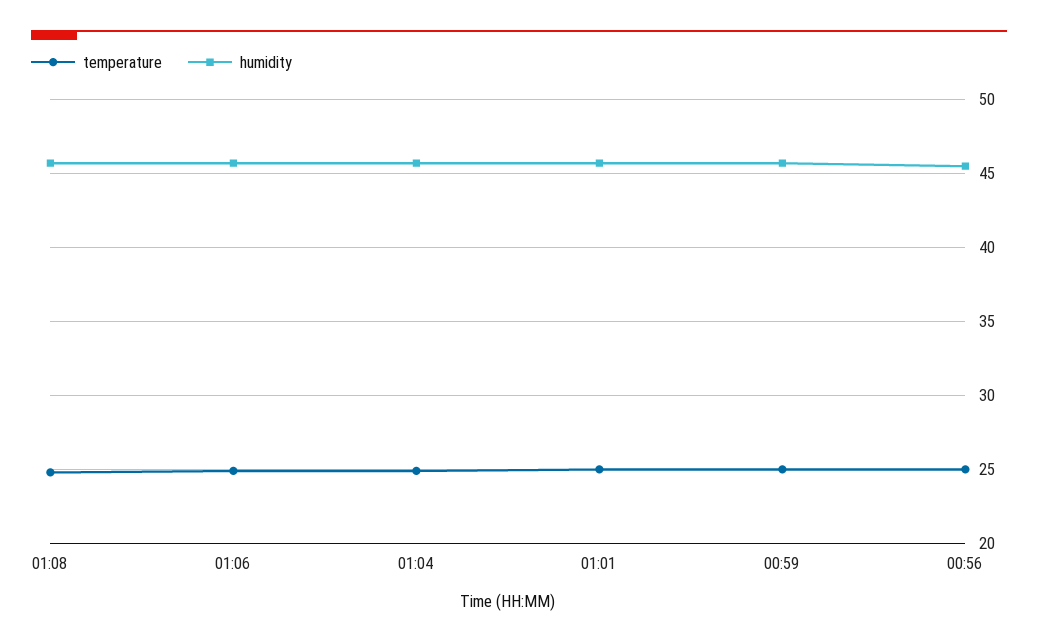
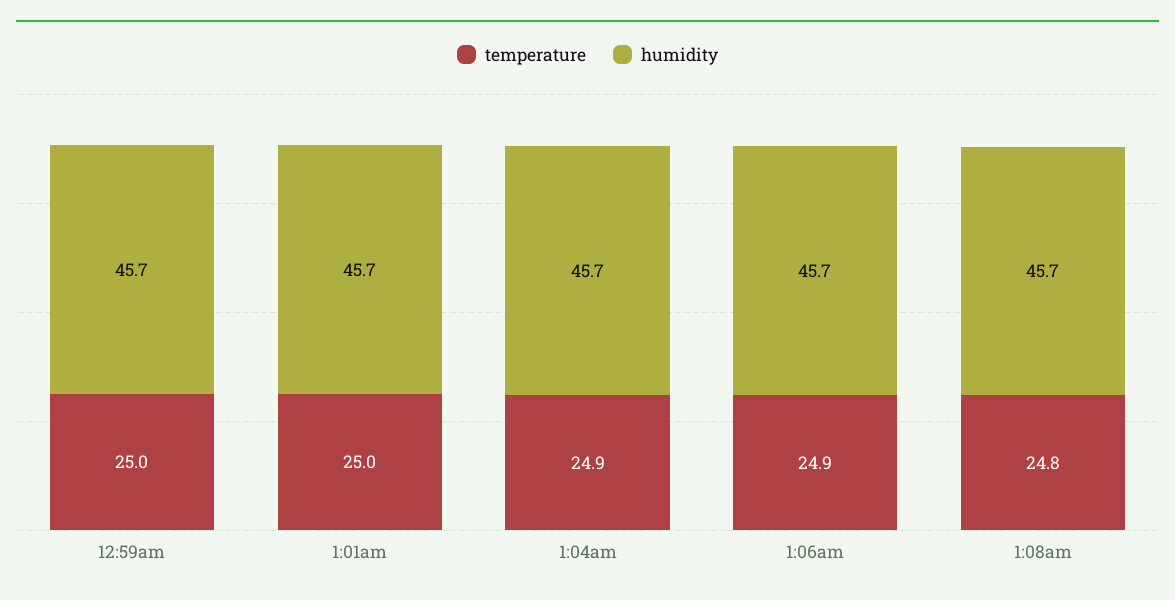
  {
    "temperature": {
      "01:08": 24.8,
      "01:06": 24.9,
      "01:04": 24.9,
      "01:01": 25,
-     "00:59": 25,
+     "00:59": 25
-     "00:56": 25
    },
    "humidity": {
      "01:08": 45.7,
      "01:06": 45.7,
      "01:04": 45.7,
      "01:01": 45.7,
-     "00:59": 45.7,
+     "00:59": 45.7
-     "00:56": 45.5
    }
  }

